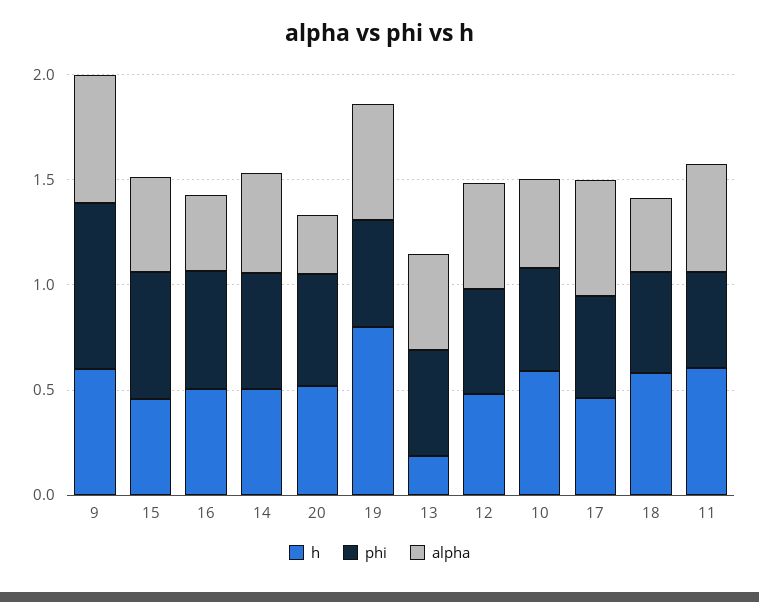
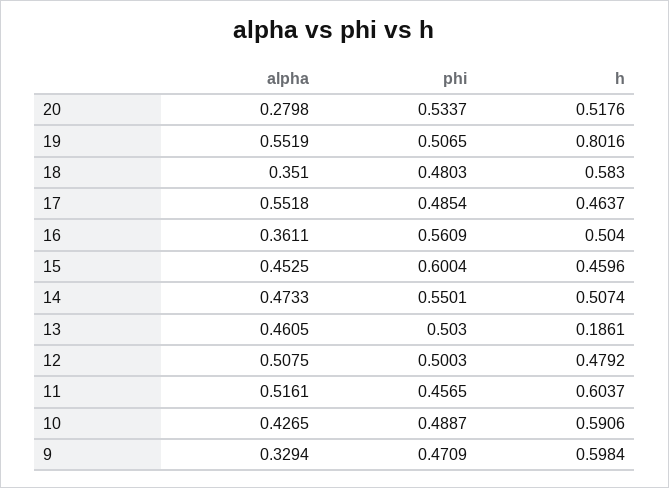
  {
    "h": {
      "9": 0.5984,
      "15": 0.4596,
      "16": 0.504,
      "14": 0.5074,
      "20": 0.5176,
      "19": 0.8016,
      "13": 0.1861,
      "12": 0.4792,
      "10": 0.5906,
      "17": 0.4637,
      "18": 0.583,
      "11": 0.6037
    },
    "phi": {
-     "9": 0.8,
+     "9": 0.4709,
      "15": 0.6004,
      "16": 0.5609,
      "14": 0.5501,
      "20": 0.5337,
      "19": 0.5065,
      "13": 0.503,
      "12": 0.5003,
      "10": 0.4887,
      "17": 0.4854,
      "18": 0.4803,
      "11": 0.4565
    },
    "alpha": {
-     "9": 0.6,
+     "9": 0.3294,
      "15": 0.4525,
      "16": 0.3611,
      "14": 0.4733,
      "20": 0.2798,
      "19": 0.5519,
      "13": 0.4605,
      "12": 0.5075,
      "10": 0.4265,
      "17": 0.5518,
      "18": 0.351,
      "11": 0.5161
    }
  }

